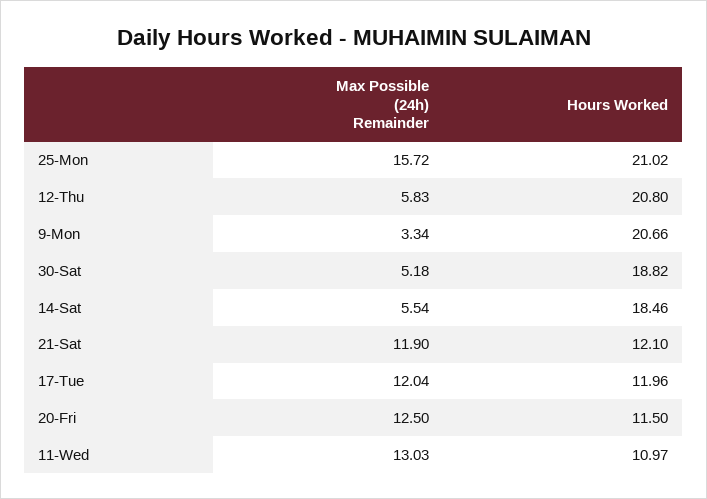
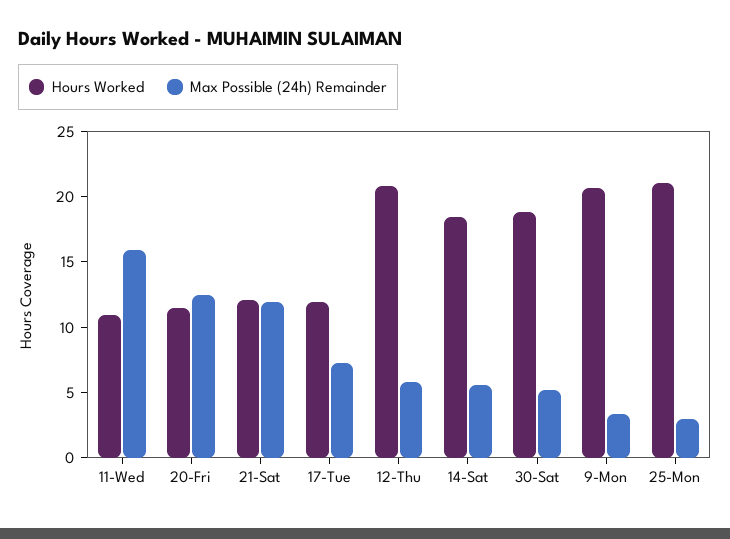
  {
    "Max Possible (24h) Remainder": {
-     "25-Mon": 15.72,
+     "25-Mon": 3,
      "12-Thu": 5.83,
      "9-Mon": 3.34,
      "30-Sat": 5.18,
      "14-Sat": 5.54,
      "21-Sat": 11.9,
-     "17-Tue": 12.04,
+     "17-Tue": 7,
      "20-Fri": 12.5,
-     "11-Wed": 13.03
+     "11-Wed": 16
    },
    "Hours Worked": {
      "25-Mon": 21.02,
      "12-Thu": 20.8,
      "9-Mon": 20.66,
      "30-Sat": 18.82,
      "14-Sat": 18.46,
      "21-Sat": 12.1,
      "17-Tue": 11.96,
      "20-Fri": 11.5,
      "11-Wed": 10.97
    }
  }

